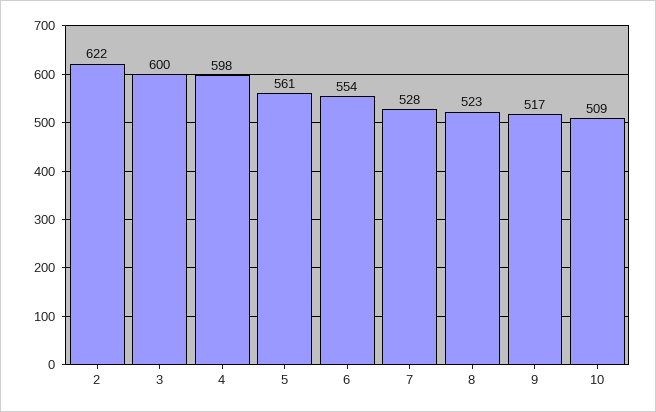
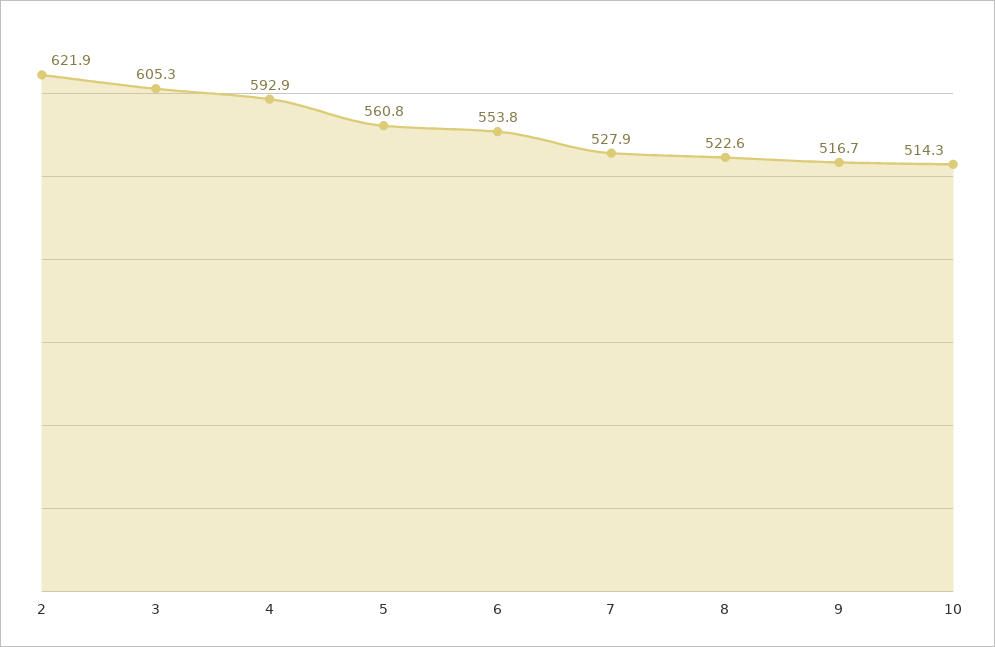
  {
    "2": 621.9,
-   "3": 600,
+   "3": 605.3,
-   "4": 598,
+   "4": 592.9,
    "5": 560.8,
    "6": 553.8,
    "7": 527.9,
    "8": 522.6,
    "9": 516.7,
-   "10": 509
+   "10": 514.3
  }

